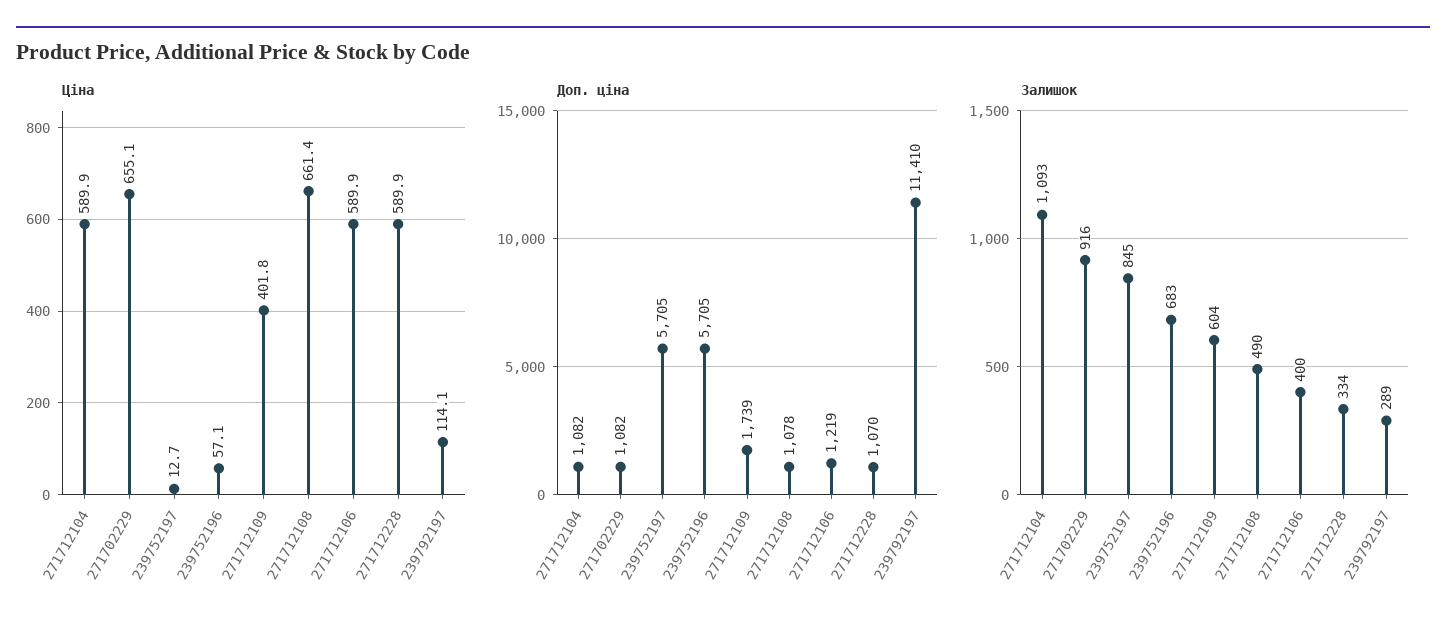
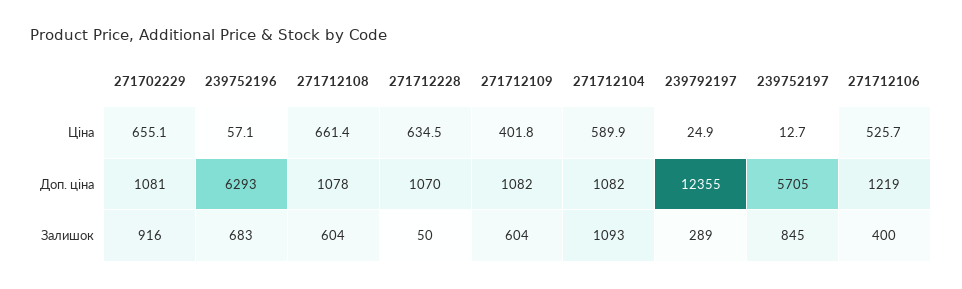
  {
    "Ціна": {
      "271712104": 589.9,
      "271702229": 655.1,
      "239752197": 12.7,
      "239752196": 57.1,
      "271712109": 401.8,
      "271712108": 661.4,
-     "271712106": 589.9,
+     "271712106": 525.7,
-     "271712228": 589.9,
+     "271712228": 634.5,
-     "239792197": 114.1
+     "239792197": 24.9
    },
    "Доп. ціна": {
      "271712104": 1082,
-     "271702229": 1082,
+     "271702229": 1081,
      "239752197": 5705,
-     "239752196": 5705,
+     "239752196": 6293,
-     "271712109": 1739,
+     "271712109": 1082,
      "271712108": 1078,
      "271712106": 1219,
      "271712228": 1070,
-     "239792197": 11410
+     "239792197": 12355
    },
    "Залишок": {
      "271712104": 1093,
      "271702229": 916,
      "239752197": 845,
      "239752196": 683,
      "271712109": 604,
-     "271712108": 490,
+     "271712108": 604,
      "271712106": 400,
-     "271712228": 334,
+     "271712228": 50,
      "239792197": 289
    }
  }

